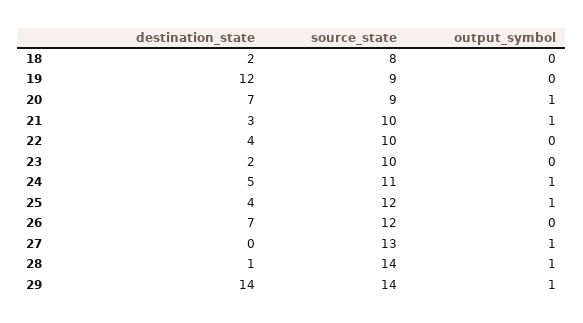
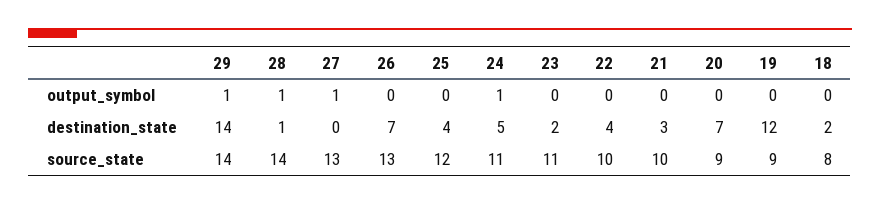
  {
    "destination_state": {
      "18": 2,
      "19": 12,
      "20": 7,
      "21": 3,
      "22": 4,
      "23": 2,
      "24": 5,
      "25": 4,
      "26": 7,
      "27": 0,
      "28": 1,
      "29": 14
    },
    "source_state": {
      "18": 8,
      "19": 9,
      "20": 9,
      "21": 10,
      "22": 10,
-     "23": 10,
+     "23": 11,
      "24": 11,
      "25": 12,
-     "26": 12,
+     "26": 13,
      "27": 13,
      "28": 14,
      "29": 14
    },
    "output_symbol": {
      "18": 0,
      "19": 0,
-     "20": 1,
+     "20": 0,
-     "21": 1,
+     "21": 0,
      "22": 0,
      "23": 0,
      "24": 1,
-     "25": 1,
+     "25": 0,
      "26": 0,
      "27": 1,
      "28": 1,
      "29": 1
    }
  }

